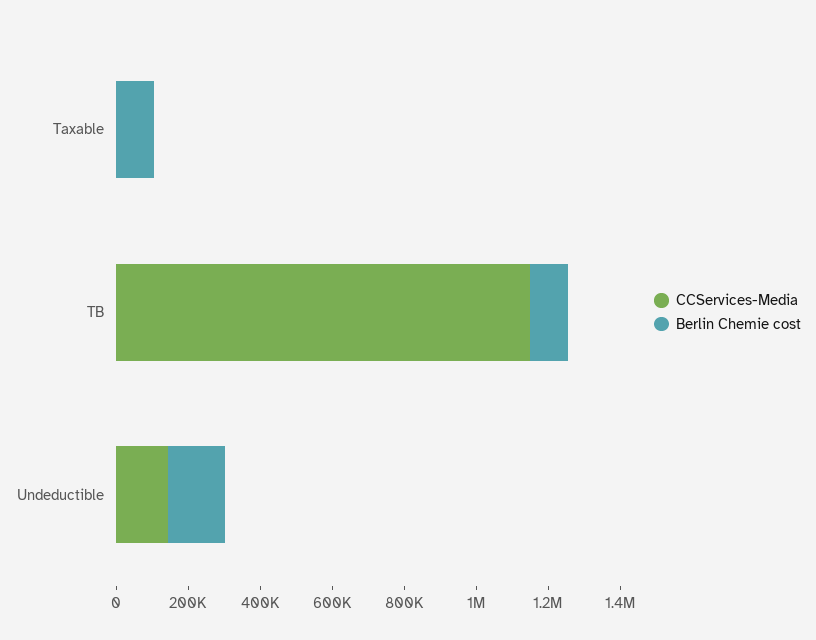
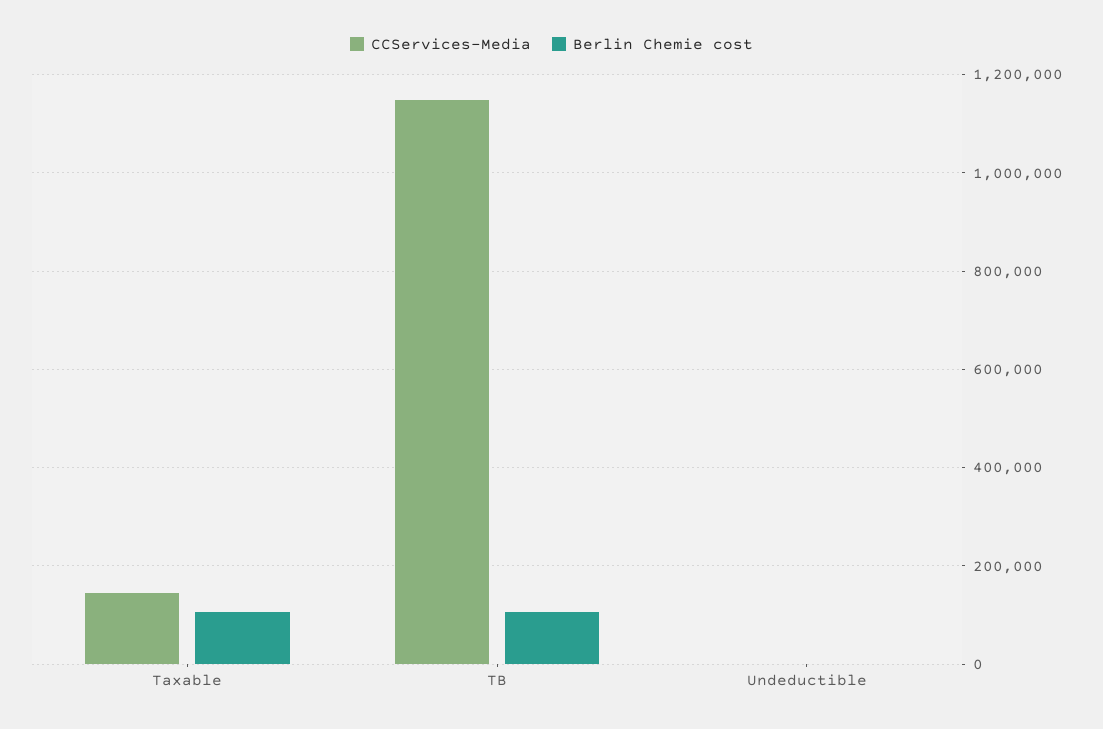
  {
    "CCServices-Media": {
-     "Taxable": 0,
+     "Taxable": 140000,
      "TB": 1140000,
-     "Undeductible": 150000
+     "Undeductible": 0
    },
    "Berlin Chemie cost": {
      "Taxable": 100000,
      "TB": 100000,
-     "Undeductible": 150000
+     "Undeductible": 0
    }
  }

